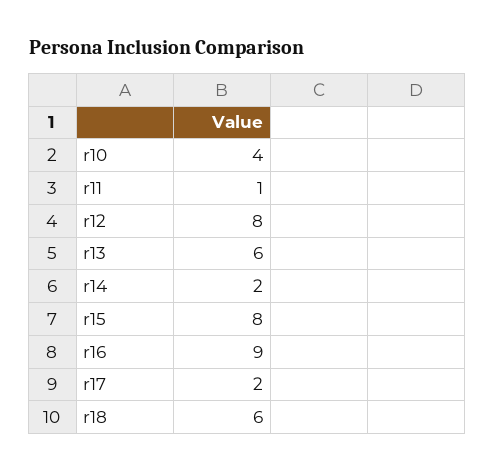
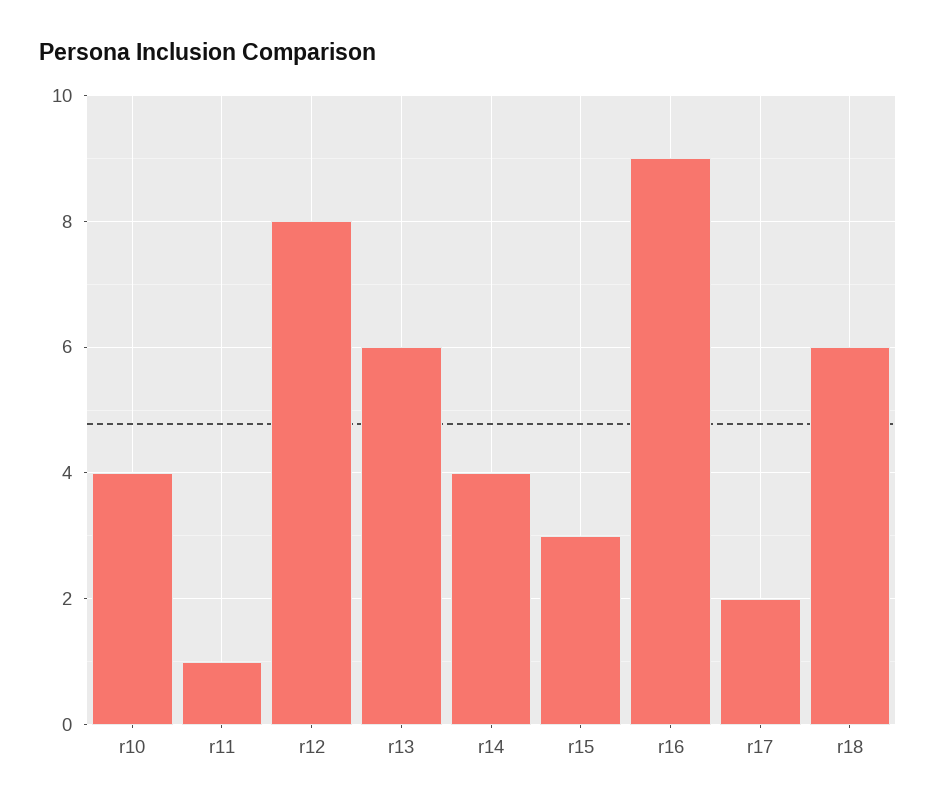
  {
    "r10": 4,
    "r11": 1,
    "r12": 8,
    "r13": 6,
-   "r14": 2,
+   "r14": 4,
-   "r15": 8,
+   "r15": 3,
    "r16": 9,
    "r17": 2,
    "r18": 6
  }

